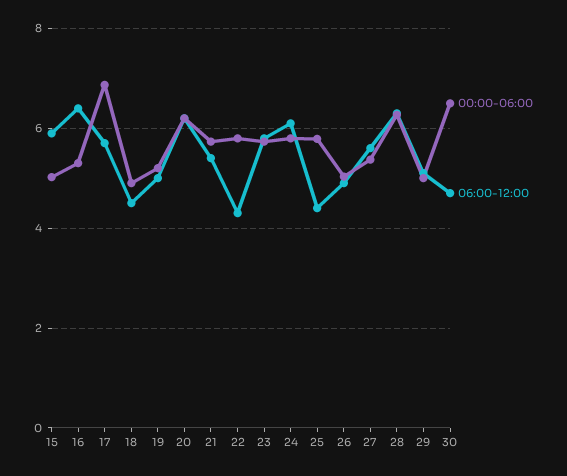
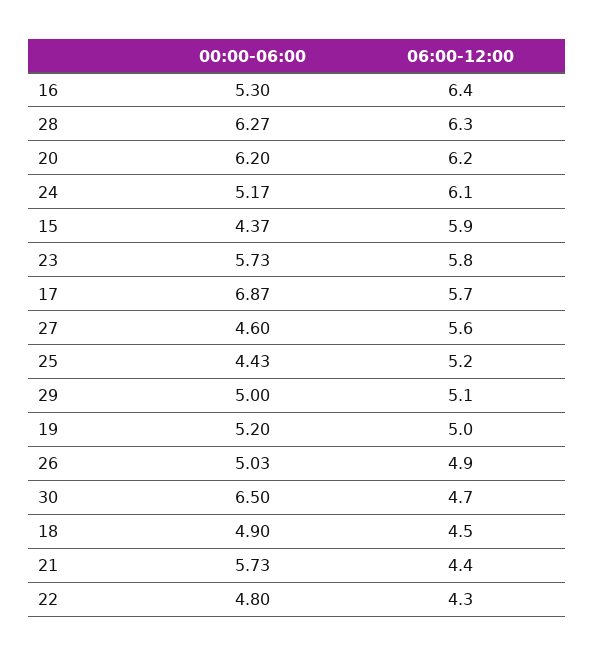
  {
    "00:00-06:00": {
-     "15": 5,
+     "15": 4.37,
      "16": 5.3,
      "17": 6.87,
      "18": 4.9,
      "19": 5.2,
      "20": 6.2,
      "21": 5.73,
-     "22": 5.8,
+     "22": 4.8,
      "23": 5.73,
-     "24": 5.8,
+     "24": 5.17,
-     "25": 5.8,
+     "25": 4.43,
      "26": 5.03,
-     "27": 5.4,
+     "27": 4.6,
      "28": 6.27,
      "29": 5,
      "30": 6.5
    },
    "06:00-12:00": {
      "15": 5.9,
      "16": 6.4,
      "17": 5.7,
      "18": 4.5,
      "19": 5,
      "20": 6.2,
-     "21": 5.4,
+     "21": 4.4,
      "22": 4.3,
      "23": 5.8,
      "24": 6.1,
-     "25": 4.4,
+     "25": 5.2,
      "26": 4.9,
      "27": 5.6,
      "28": 6.3,
      "29": 5.1,
      "30": 4.7
    }
  }

